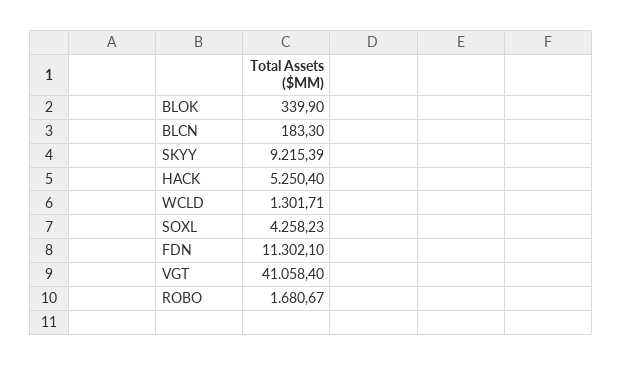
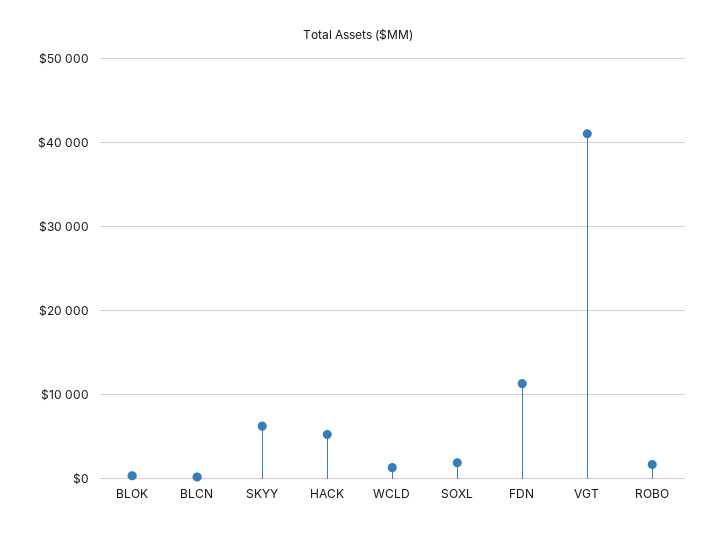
  {
    "BLOK": 339.9,
    "BLCN": 183.3,
-   "SKYY": 9215.39,
+   "SKYY": 6000,
    "HACK": 5250.4,
    "WCLD": 1301.71,
-   "SOXL": 4258.23,
+   "SOXL": 2000,
    "FDN": 11302.1,
    "VGT": 41058.4,
    "ROBO": 1680.67
  }

